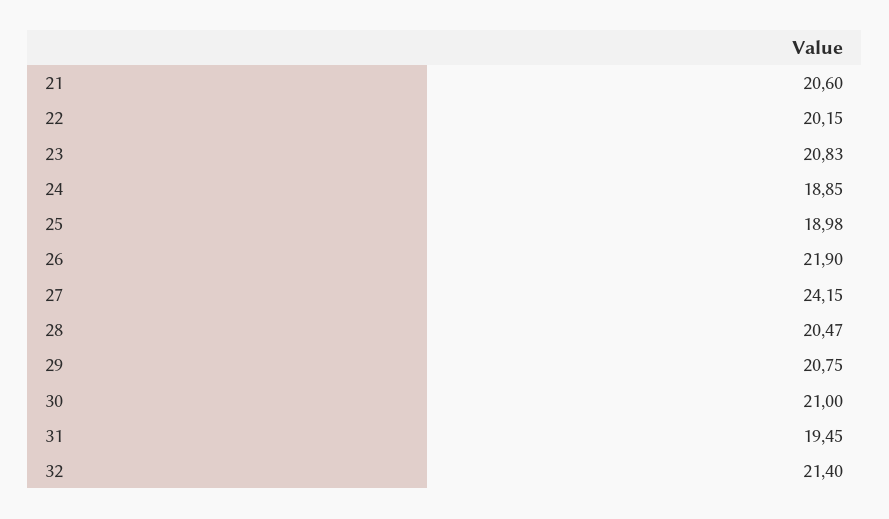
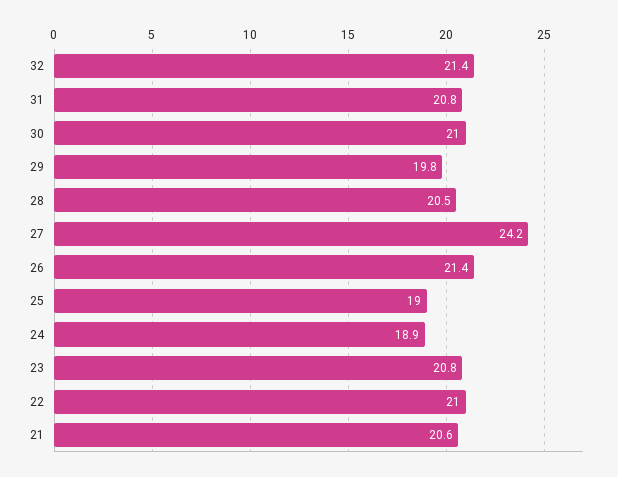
  {
    "21": 20.6,
-   "22": 20.15,
+   "22": 21,
    "23": 20.83,
    "24": 18.85,
    "25": 18.98,
-   "26": 21.9,
+   "26": 21.4,
    "27": 24.15,
    "28": 20.47,
-   "29": 20.75,
+   "29": 19.8,
    "30": 21,
-   "31": 19.45,
+   "31": 20.8,
    "32": 21.4
  }

